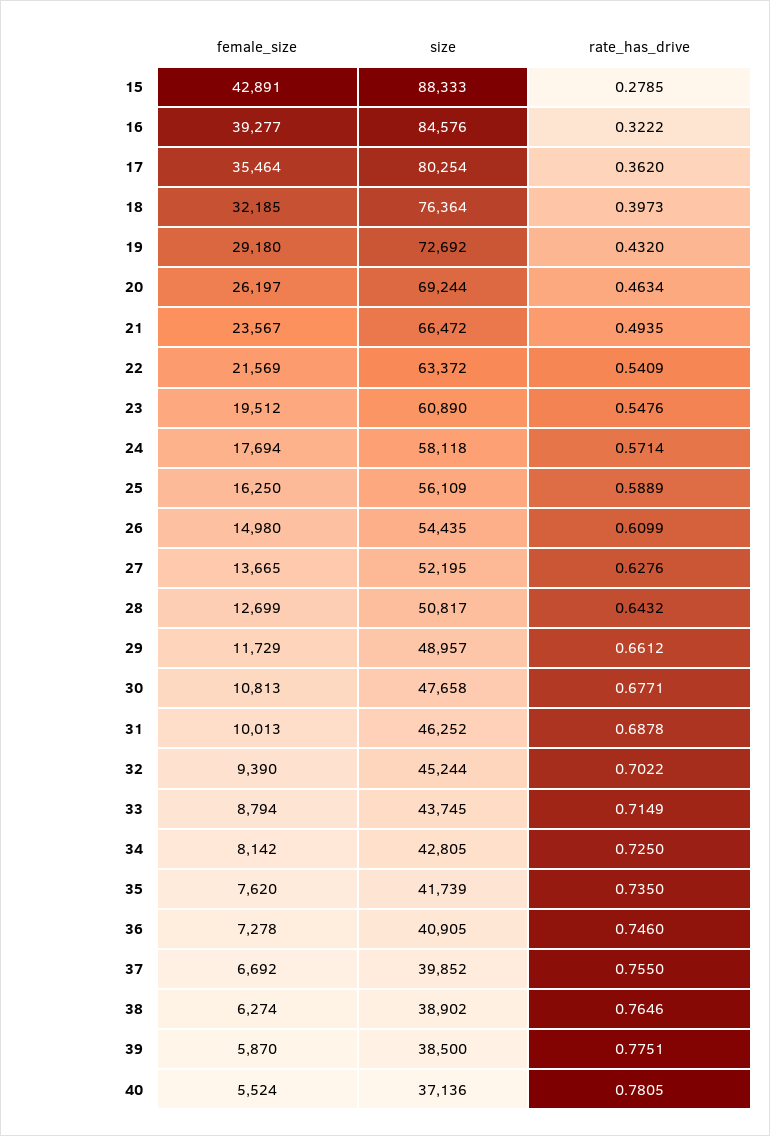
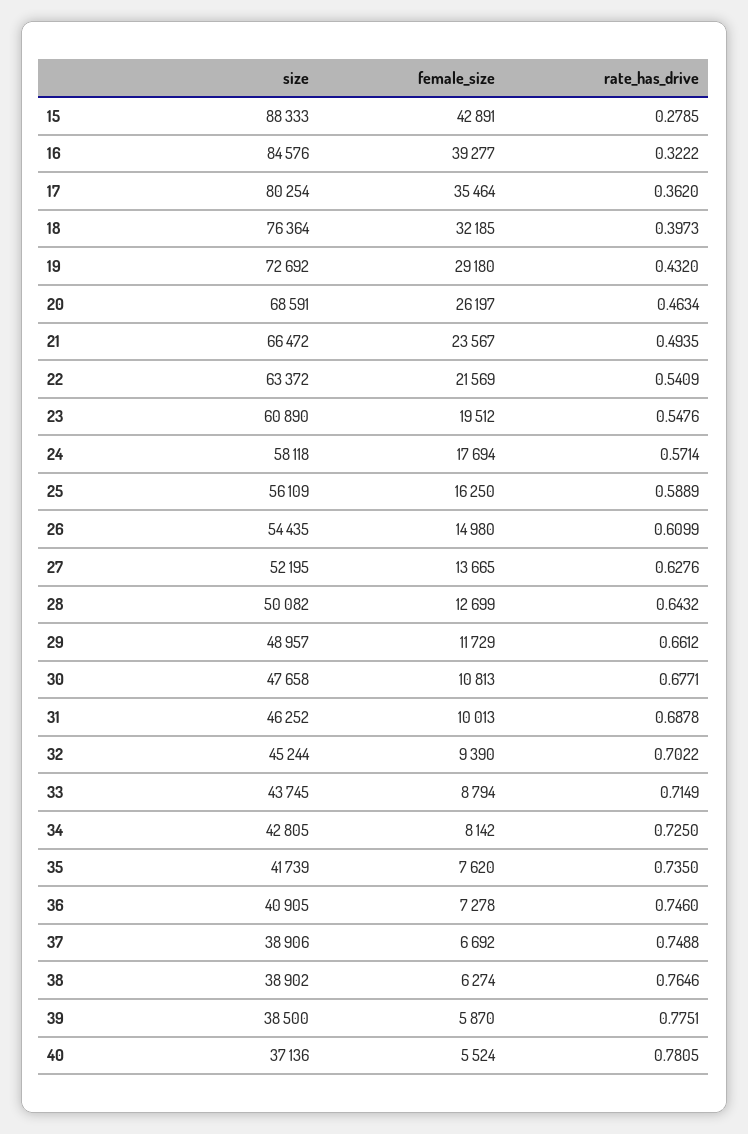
  {
    "female_size": {
      "15": 42891,
      "16": 39277,
      "17": 35464,
      "18": 32185,
      "19": 29180,
      "20": 26197,
      "21": 23567,
      "22": 21569,
      "23": 19512,
      "24": 17694,
      "25": 16250,
      "26": 14980,
      "27": 13665,
      "28": 12699,
      "29": 11729,
      "30": 10813,
      "31": 10013,
      "32": 9390,
      "33": 8794,
      "34": 8142,
      "35": 7620,
      "36": 7278,
      "37": 6692,
      "38": 6274,
      "39": 5870,
      "40": 5524
    },
    "size": {
      "15": 88333,
      "16": 84576,
      "17": 80254,
      "18": 76364,
      "19": 72692,
-     "20": 69244,
+     "20": 68591,
      "21": 66472,
      "22": 63372,
      "23": 60890,
      "24": 58118,
      "25": 56109,
      "26": 54435,
      "27": 52195,
-     "28": 50817,
+     "28": 50082,
      "29": 48957,
      "30": 47658,
      "31": 46252,
      "32": 45244,
      "33": 43745,
      "34": 42805,
      "35": 41739,
      "36": 40905,
-     "37": 39852,
+     "37": 38906,
      "38": 38902,
      "39": 38500,
      "40": 37136
    },
    "rate_has_drive": {
      "15": 0.2785,
      "16": 0.3222,
      "17": 0.362,
      "18": 0.3973,
      "19": 0.432,
      "20": 0.4634,
      "21": 0.4935,
      "22": 0.5409,
      "23": 0.5476,
      "24": 0.5714,
      "25": 0.5889,
      "26": 0.6099,
      "27": 0.6276,
      "28": 0.6432,
      "29": 0.6612,
      "30": 0.6771,
      "31": 0.6878,
      "32": 0.7022,
      "33": 0.7149,
      "34": 0.725,
      "35": 0.735,
      "36": 0.746,
-     "37": 0.755,
+     "37": 0.7488,
      "38": 0.7646,
      "39": 0.7751,
      "40": 0.7805
    }
  }

